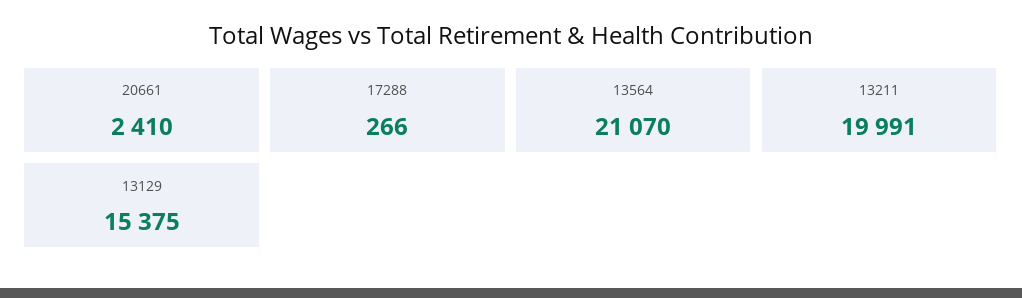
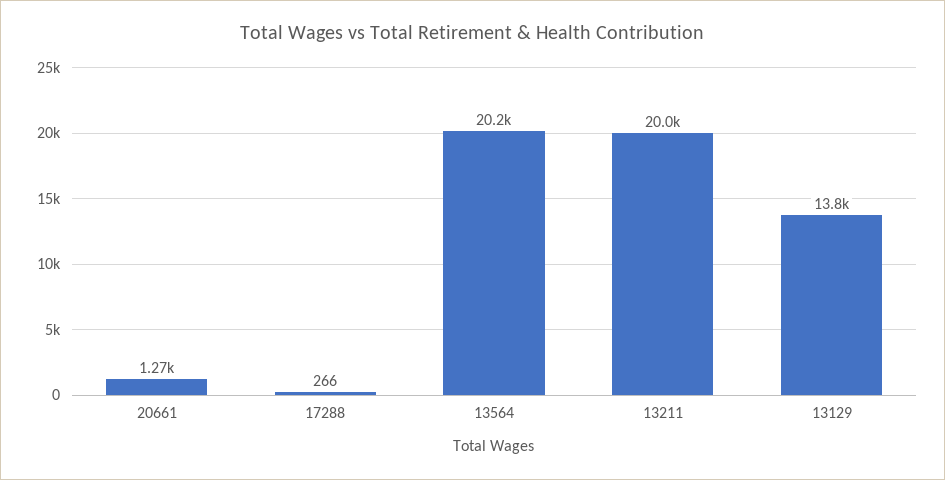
  {
-   "20661": 2410,
+   "20661": 1270,
    "17288": 266,
-   "13564": 21070,
+   "13564": 20200,
    "13211": 19991,
-   "13129": 15375
+   "13129": 13800
  }

